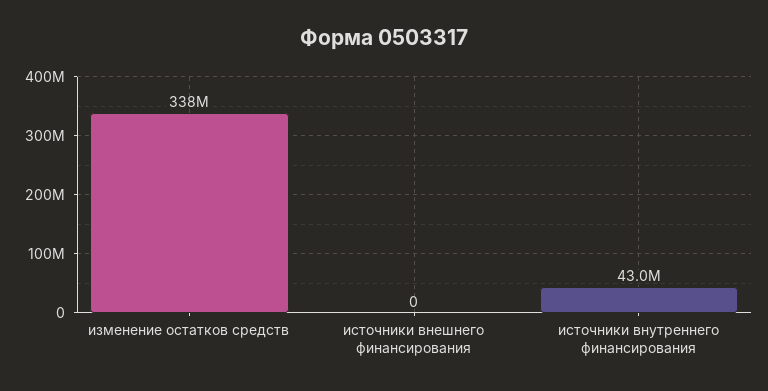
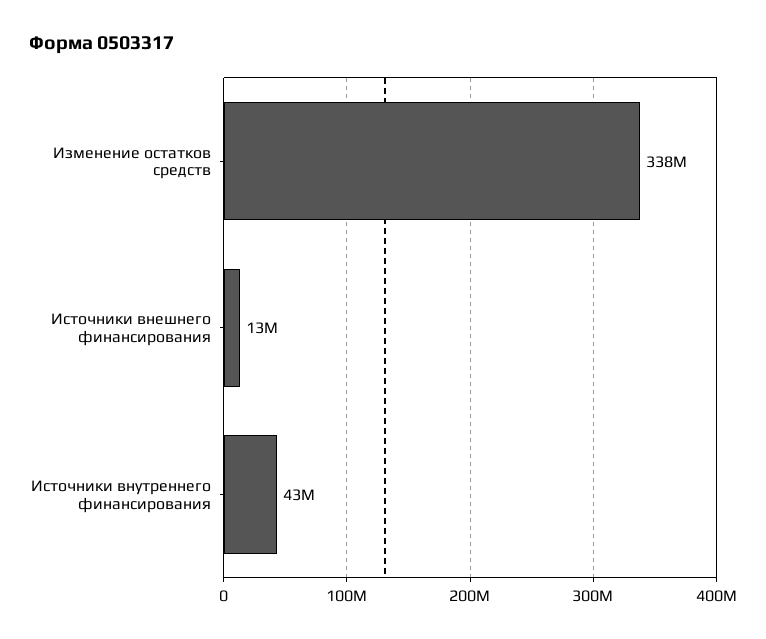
  {
    "изменение остатков средств": 338000000,
-   "источники внешнего финансирования": 0,
+   "источники внешнего финансирования": 13000000,
    "источники внутреннего финансирования": 43000000
  }

